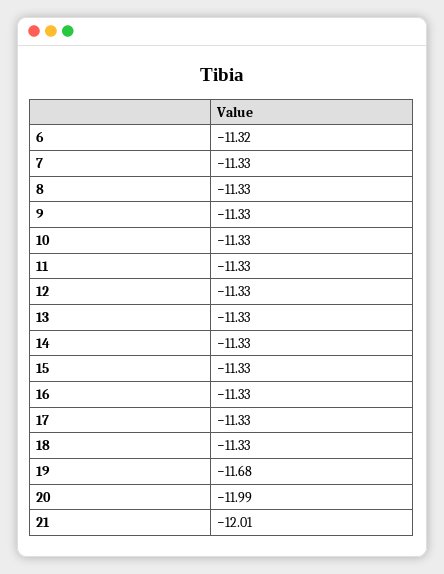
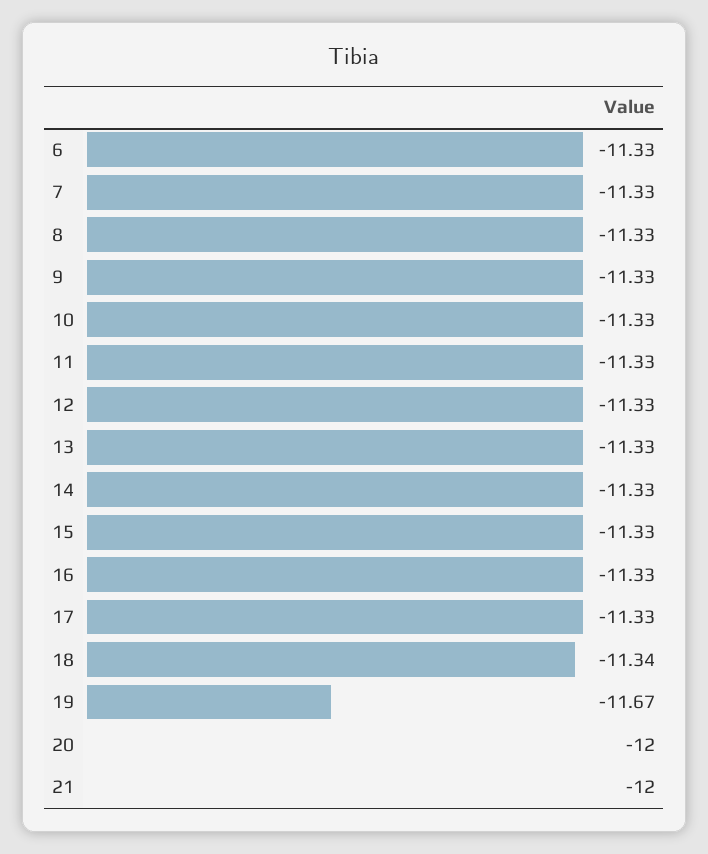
  {
-   "6": -11.32,
+   "6": -11.33,
    "7": -11.33,
    "8": -11.33,
    "9": -11.33,
    "10": -11.33,
    "11": -11.33,
    "12": -11.33,
    "13": -11.33,
    "14": -11.33,
    "15": -11.33,
    "16": -11.33,
    "17": -11.33,
-   "18": -11.33,
+   "18": -11.34,
-   "19": -11.68,
+   "19": -11.67,
-   "20": -11.99,
+   "20": -12,
-   "21": -12.01
+   "21": -12
  }

